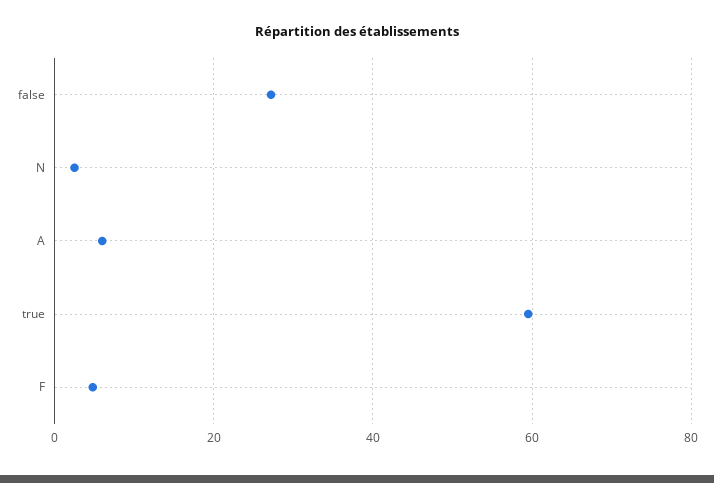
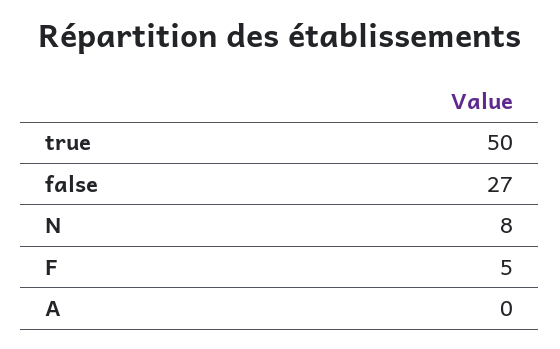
  {
    "false": 27,
-   "N": 2,
+   "N": 8,
-   "A": 6,
+   "A": 0,
-   "true": 60,
+   "true": 50,
    "F": 5
  }

